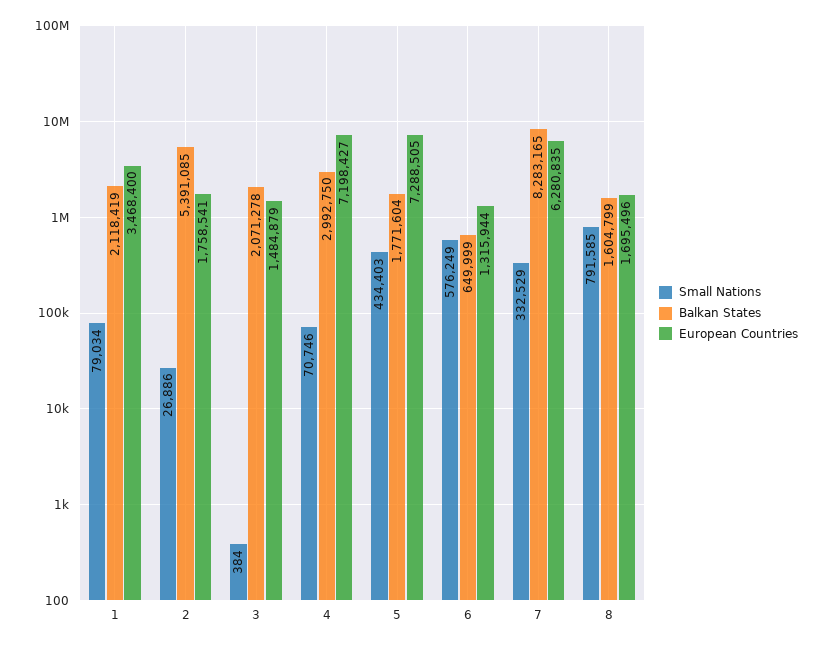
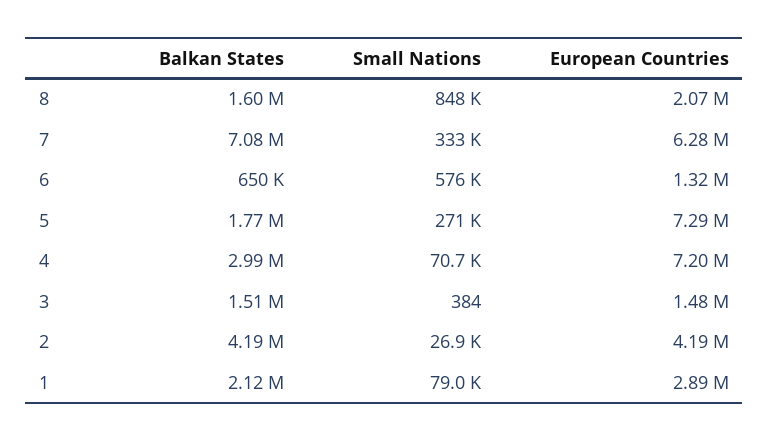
  {
    "Small Nations": {
      "1": 79034,
      "2": 26886,
      "3": 384,
      "4": 70746,
-     "5": 434403,
+     "5": 271000,
      "6": 576249,
      "7": 332529,
-     "8": 791585
+     "8": 848000
    },
    "Balkan States": {
      "1": 2118419,
-     "2": 5391085,
+     "2": 4190000,
-     "3": 2071278,
+     "3": 1510000,
      "4": 2992750,
      "5": 1771604,
      "6": 649999,
-     "7": 8283165,
+     "7": 7080000,
      "8": 1604799
    },
    "European Countries": {
-     "1": 3468400,
+     "1": 2890000,
-     "2": 1758541,
+     "2": 4190000,
      "3": 1484879,
      "4": 7198427,
      "5": 7288505,
      "6": 1315944,
      "7": 6280835,
-     "8": 1695496
+     "8": 2070000
    }
  }

